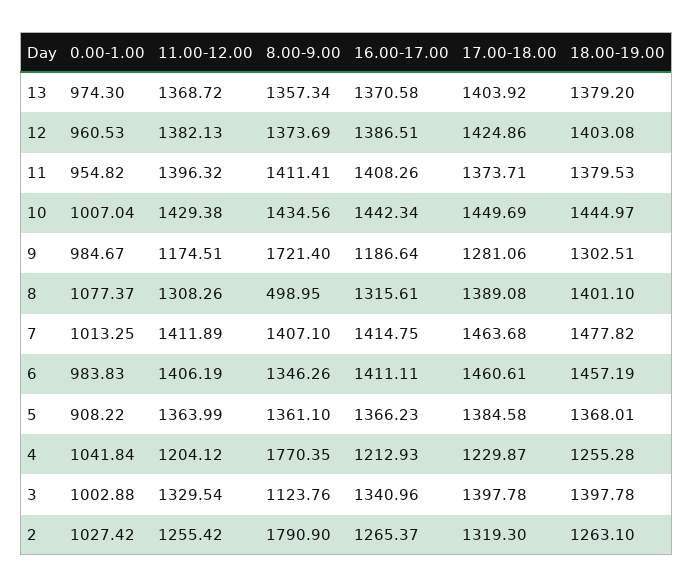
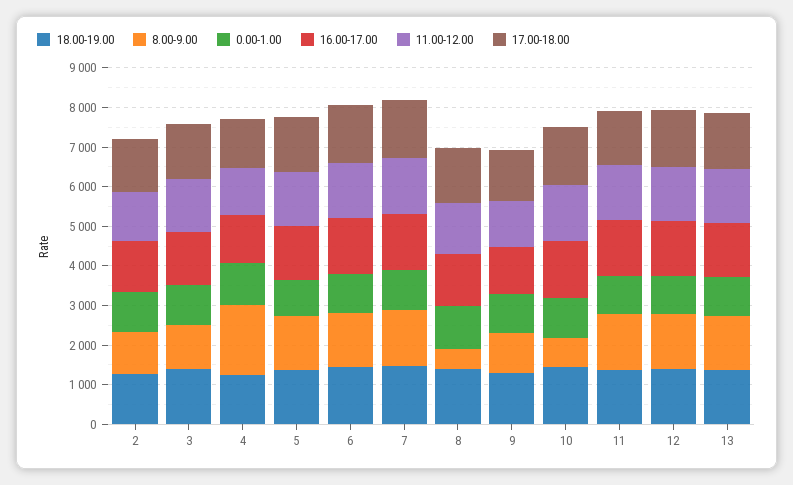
  {
    "0.00-1.00": {
      "13": 974.3,
      "12": 960.53,
      "11": 954.82,
      "10": 1007.04,
      "9": 984.67,
      "8": 1077.37,
      "7": 1013.25,
      "6": 983.83,
      "5": 908.22,
      "4": 1041.84,
      "3": 1002.88,
      "2": 1027.42
    },
    "11.00-12.00": {
      "13": 1368.72,
      "12": 1382.13,
      "11": 1396.32,
      "10": 1429.38,
      "9": 1174.51,
      "8": 1308.26,
      "7": 1411.89,
      "6": 1406.19,
      "5": 1363.99,
      "4": 1204.12,
      "3": 1329.54,
      "2": 1255.42
    },
    "8.00-9.00": {
      "13": 1357.34,
      "12": 1373.69,
      "11": 1411.41,
-     "10": 1434.56,
+     "10": 750,
-     "9": 1721.4,
+     "9": 1000,
      "8": 498.95,
      "7": 1407.1,
      "6": 1346.26,
      "5": 1361.1,
      "4": 1770.35,
      "3": 1123.76,
-     "2": 1790.9
+     "2": 1000
    },
    "16.00-17.00": {
      "13": 1370.58,
      "12": 1386.51,
      "11": 1408.26,
      "10": 1442.34,
      "9": 1186.64,
      "8": 1315.61,
      "7": 1414.75,
      "6": 1411.11,
      "5": 1366.23,
      "4": 1212.93,
      "3": 1340.96,
      "2": 1265.37
    },
    "17.00-18.00": {
      "13": 1403.92,
      "12": 1424.86,
      "11": 1373.71,
      "10": 1449.69,
      "9": 1281.06,
      "8": 1389.08,
      "7": 1463.68,
      "6": 1460.61,
      "5": 1384.58,
      "4": 1229.87,
      "3": 1397.78,
      "2": 1319.3
    },
    "18.00-19.00": {
      "13": 1379.2,
      "12": 1403.08,
      "11": 1379.53,
      "10": 1444.97,
      "9": 1302.51,
      "8": 1401.1,
      "7": 1477.82,
      "6": 1457.19,
      "5": 1368.01,
      "4": 1255.28,
      "3": 1397.78,
      "2": 1263.1
    }
  }

